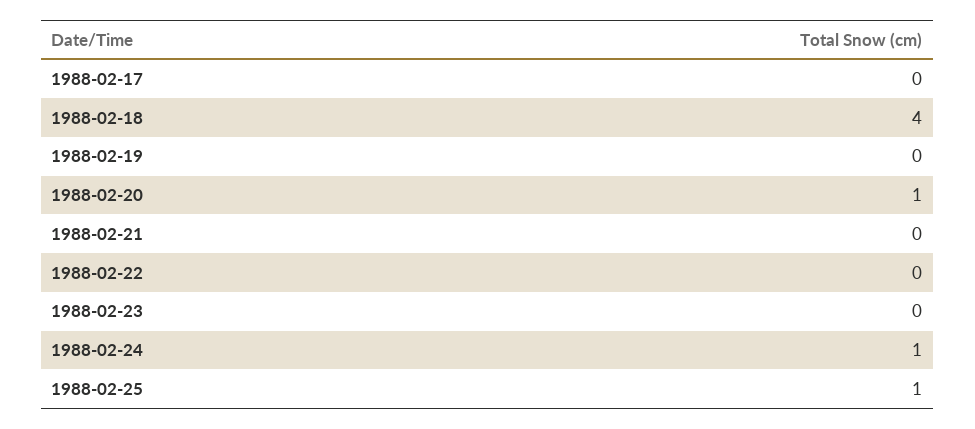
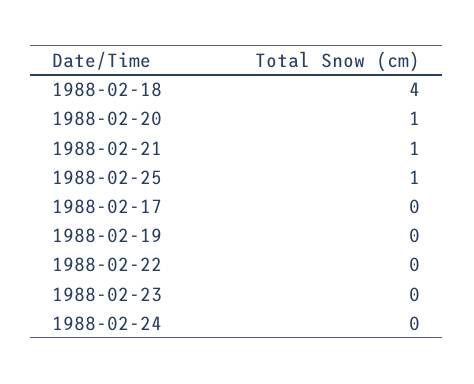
  {
    "1988-02-17": 0,
    "1988-02-18": 4,
    "1988-02-19": 0,
    "1988-02-20": 1,
-   "1988-02-21": 0,
+   "1988-02-21": 1,
    "1988-02-22": 0,
    "1988-02-23": 0,
-   "1988-02-24": 1,
+   "1988-02-24": 0,
    "1988-02-25": 1
  }

